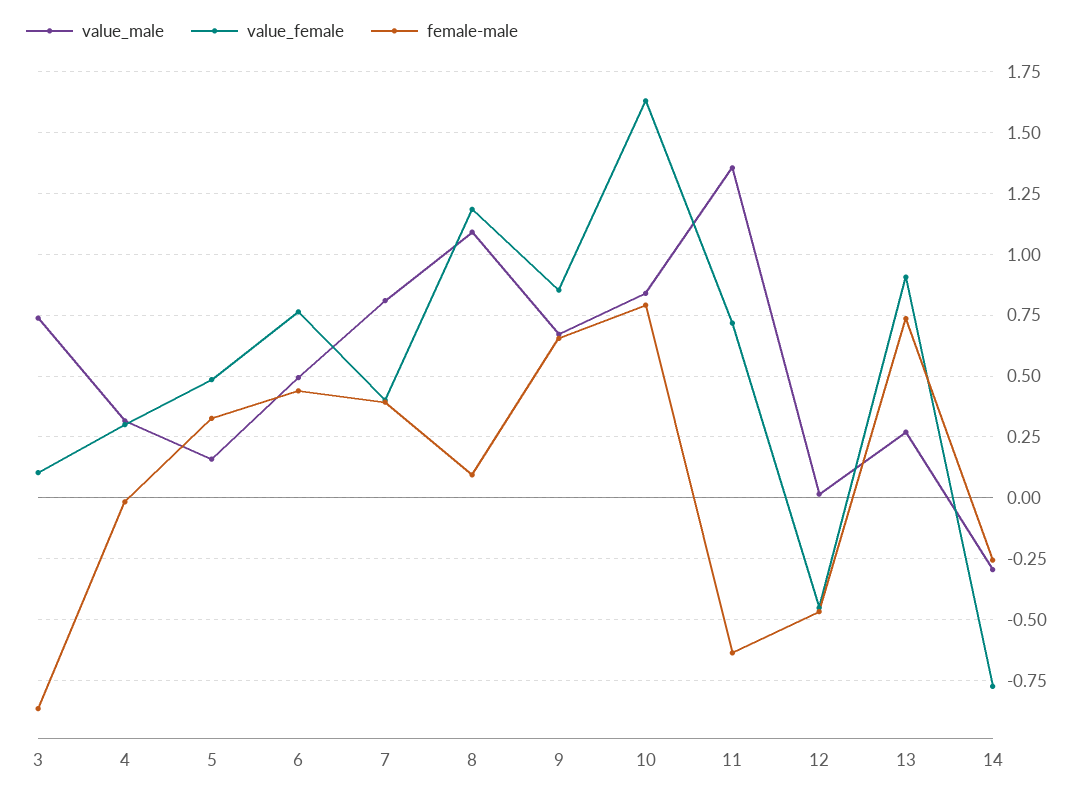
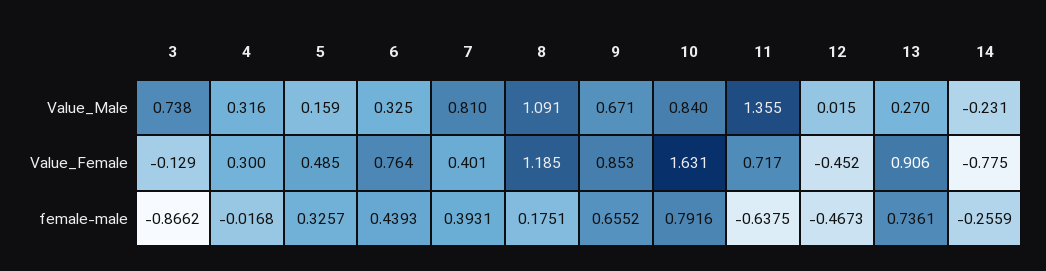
  {
    "value_male": {
      "3": 0.738,
      "4": 0.316,
      "5": 0.159,
-     "6": 0.5,
+     "6": 0.325,
      "7": 0.81,
      "8": 1.091,
      "9": 0.671,
      "10": 0.84,
      "11": 1.355,
      "12": 0.015,
      "13": 0.27,
-     "14": -0.3
+     "14": -0.231
    },
    "value_female": {
-     "3": 0.1,
+     "3": -0.129,
      "4": 0.3,
      "5": 0.485,
      "6": 0.764,
      "7": 0.401,
      "8": 1.185,
      "9": 0.853,
      "10": 1.631,
      "11": 0.717,
      "12": -0.452,
      "13": 0.906,
      "14": -0.775
    },
    "female-male": {
      "3": -0.8662,
      "4": -0.0168,
      "5": 0.3257,
      "6": 0.4393,
      "7": 0.3931,
-     "8": 0.1,
+     "8": 0.1751,
      "9": 0.6552,
      "10": 0.7916,
      "11": -0.6375,
      "12": -0.4673,
      "13": 0.7361,
      "14": -0.2559
    }
  }

